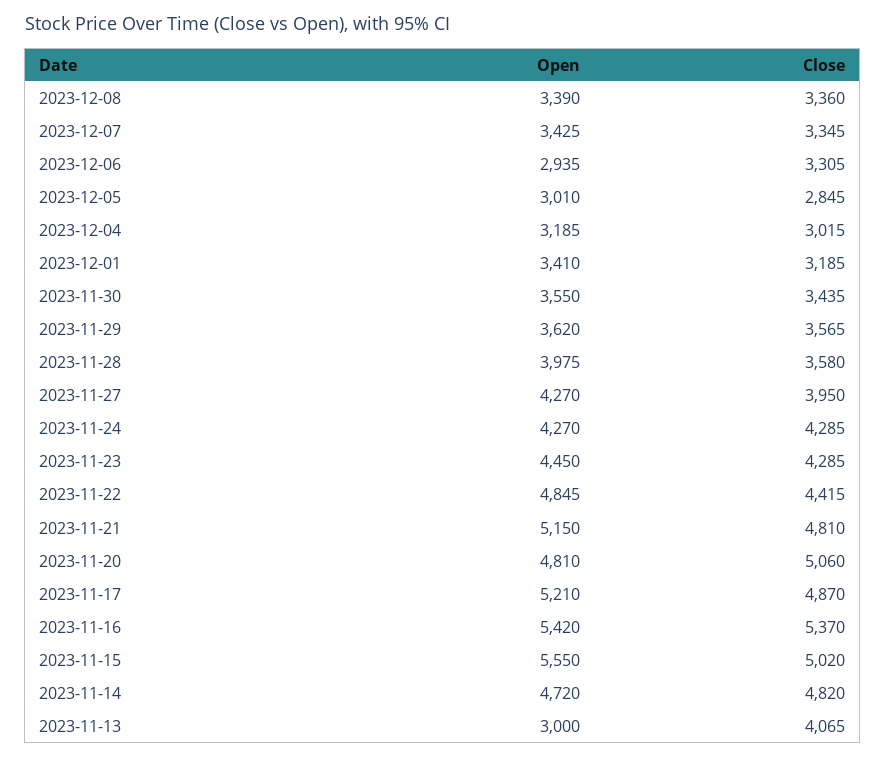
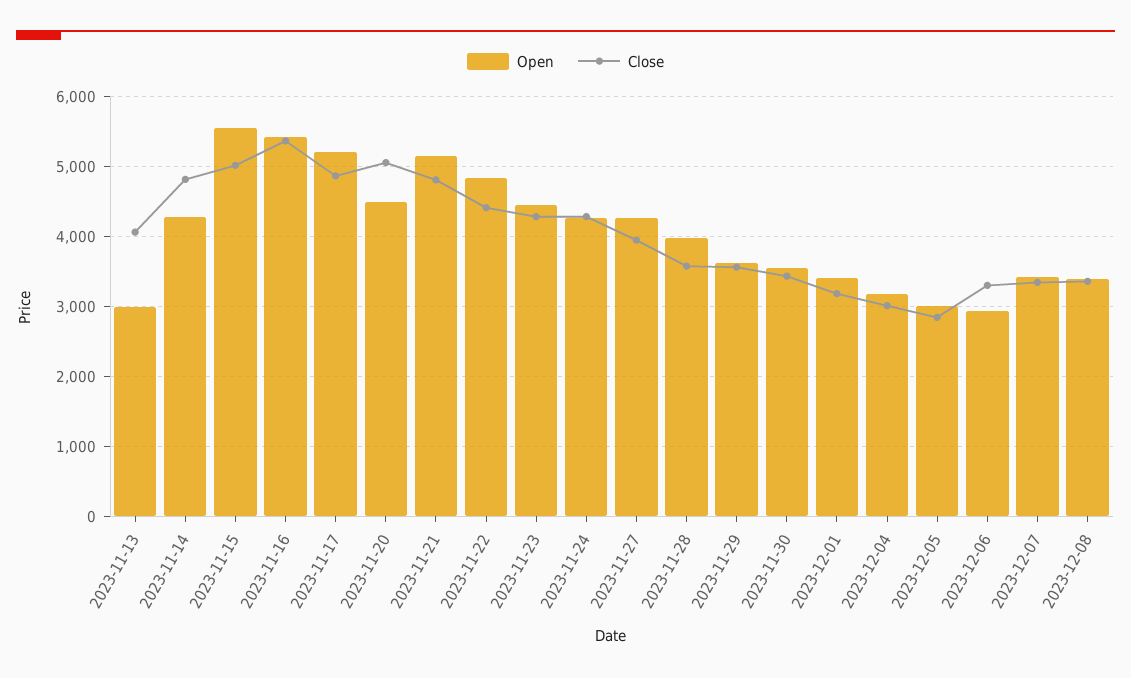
  {
    "Open": {
      "2023-12-08": 3390,
      "2023-12-07": 3425,
      "2023-12-06": 2935,
      "2023-12-05": 3010,
      "2023-12-04": 3185,
      "2023-12-01": 3410,
      "2023-11-30": 3550,
      "2023-11-29": 3620,
      "2023-11-28": 3975,
      "2023-11-27": 4270,
      "2023-11-24": 4270,
      "2023-11-23": 4450,
      "2023-11-22": 4845,
      "2023-11-21": 5150,
-     "2023-11-20": 4810,
+     "2023-11-20": 4500,
      "2023-11-17": 5210,
      "2023-11-16": 5420,
      "2023-11-15": 5550,
-     "2023-11-14": 4720,
+     "2023-11-14": 4300,
      "2023-11-13": 3000
    },
    "Close": {
      "2023-12-08": 3360,
      "2023-12-07": 3345,
      "2023-12-06": 3305,
      "2023-12-05": 2845,
      "2023-12-04": 3015,
      "2023-12-01": 3185,
      "2023-11-30": 3435,
      "2023-11-29": 3565,
      "2023-11-28": 3580,
      "2023-11-27": 3950,
      "2023-11-24": 4285,
      "2023-11-23": 4285,
      "2023-11-22": 4415,
      "2023-11-21": 4810,
      "2023-11-20": 5060,
      "2023-11-17": 4870,
      "2023-11-16": 5370,
      "2023-11-15": 5020,
      "2023-11-14": 4820,
      "2023-11-13": 4065
    }
  }

